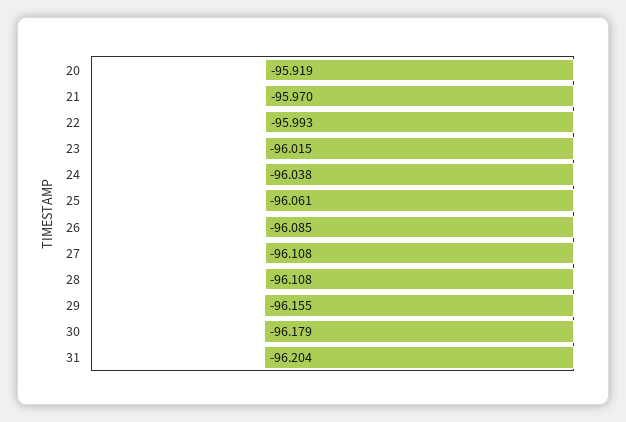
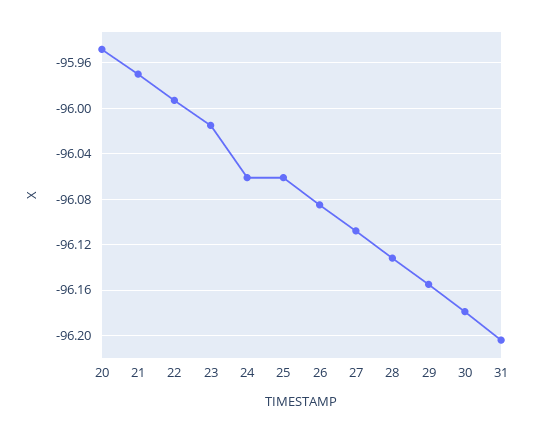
  {
-   "20": -95.919,
+   "20": -95.95,
    "21": -95.97,
    "22": -95.993,
    "23": -96.015,
-   "24": -96.038,
+   "24": -96.06,
    "25": -96.061,
    "26": -96.085,
    "27": -96.108,
-   "28": -96.108,
+   "28": -96.13,
    "29": -96.155,
    "30": -96.179,
    "31": -96.204
  }

